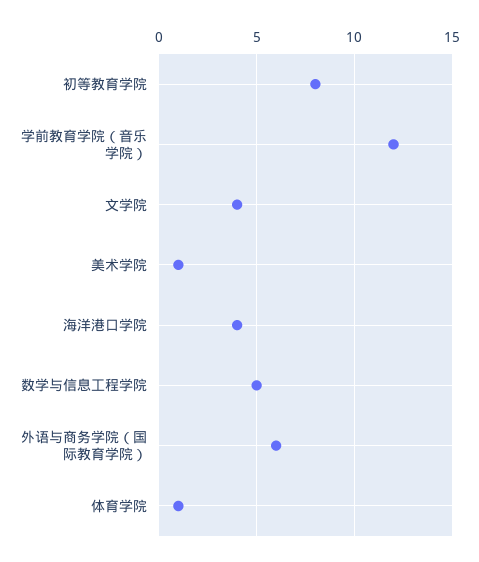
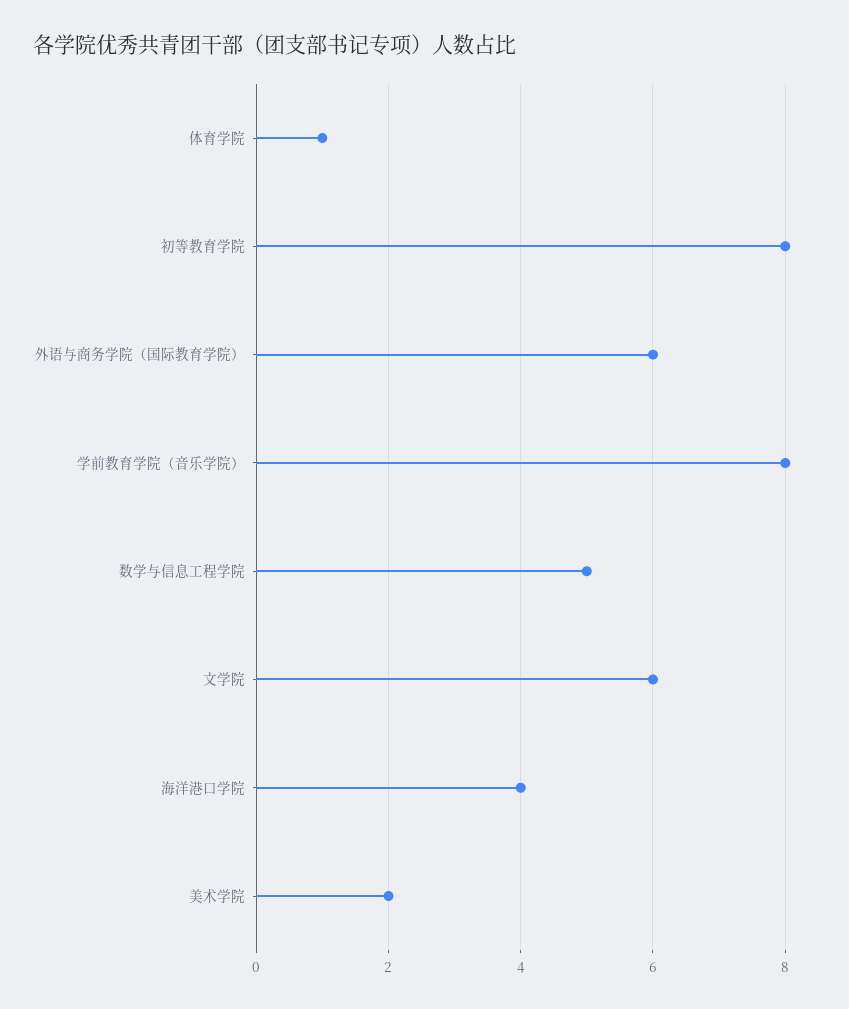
  {
    "初等教育学院": 8,
-   "学前教育学院（音乐学院）": 12,
+   "学前教育学院（音乐学院）": 8,
-   "文学院": 4,
+   "文学院": 6,
-   "美术学院": 1,
+   "美术学院": 2,
    "海洋港口学院": 4,
    "数学与信息工程学院": 5,
    "外语与商务学院（国际教育学院）": 6,
    "体育学院": 1
  }

